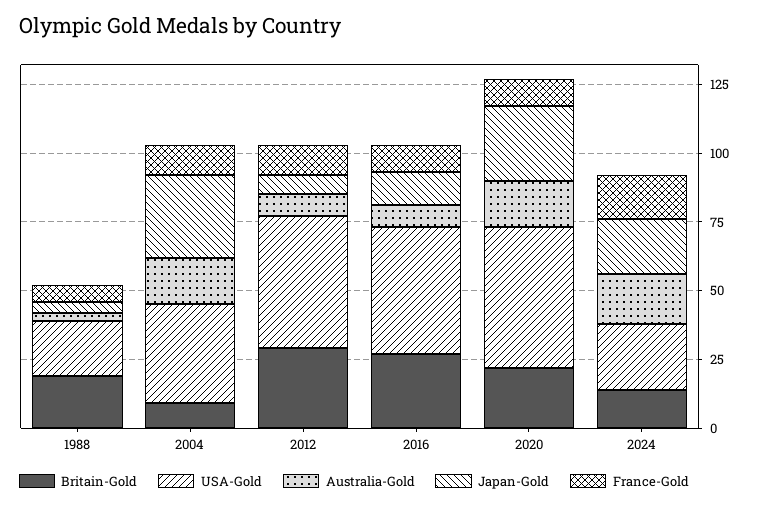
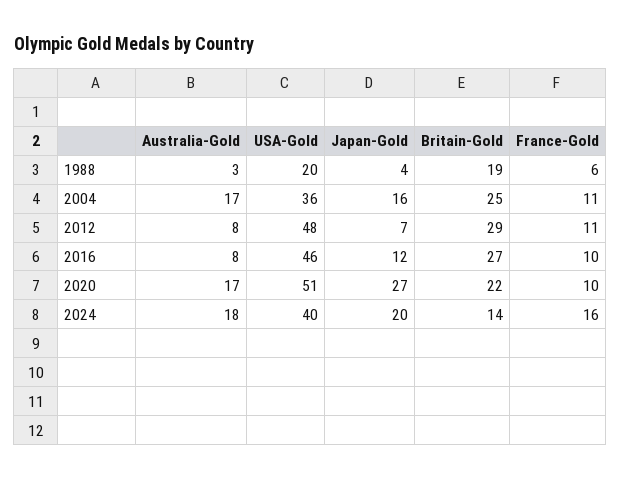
  {
    "Britain-Gold": {
      "1988": 19,
-     "2004": 10,
+     "2004": 25,
      "2012": 29,
      "2016": 27,
      "2020": 22,
      "2024": 14
    },
    "USA-Gold": {
      "1988": 20,
      "2004": 36,
      "2012": 48,
      "2016": 46,
      "2020": 51,
-     "2024": 25
+     "2024": 40
    },
    "Australia-Gold": {
      "1988": 3,
      "2004": 17,
      "2012": 8,
      "2016": 8,
      "2020": 17,
      "2024": 18
    },
    "Japan-Gold": {
      "1988": 4,
-     "2004": 30,
+     "2004": 16,
      "2012": 7,
      "2016": 12,
      "2020": 27,
      "2024": 20
    },
    "France-Gold": {
      "1988": 6,
      "2004": 11,
      "2012": 11,
      "2016": 10,
      "2020": 10,
      "2024": 16
    }
  }

